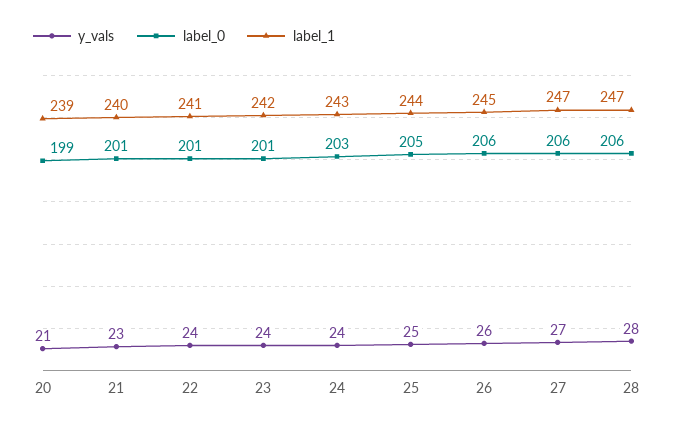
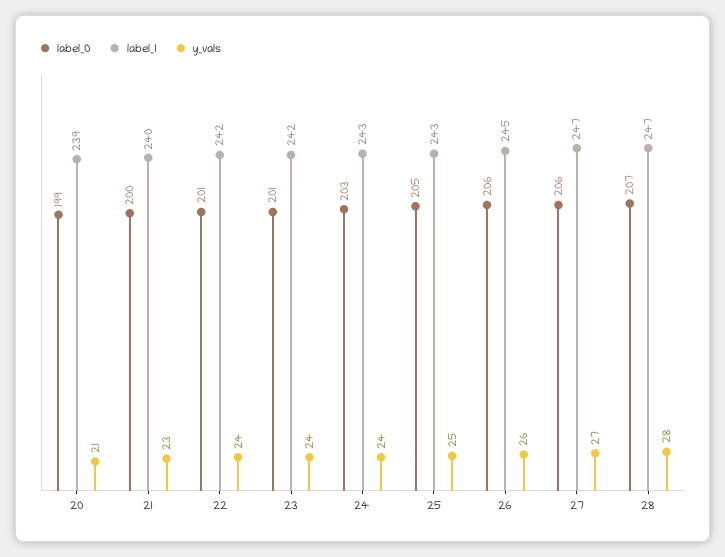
  {
    "y_vals": {
      "20": 21,
      "21": 23,
      "22": 24,
      "23": 24,
      "24": 24,
      "25": 25,
      "26": 26,
      "27": 27,
      "28": 28
    },
    "label_0": {
      "20": 199,
-     "21": 201,
+     "21": 200,
      "22": 201,
      "23": 201,
      "24": 203,
      "25": 205,
      "26": 206,
      "27": 206,
-     "28": 206
+     "28": 207
    },
    "label_1": {
      "20": 239,
      "21": 240,
-     "22": 241,
+     "22": 242,
      "23": 242,
      "24": 243,
-     "25": 244,
+     "25": 243,
      "26": 245,
      "27": 247,
      "28": 247
    }
  }

